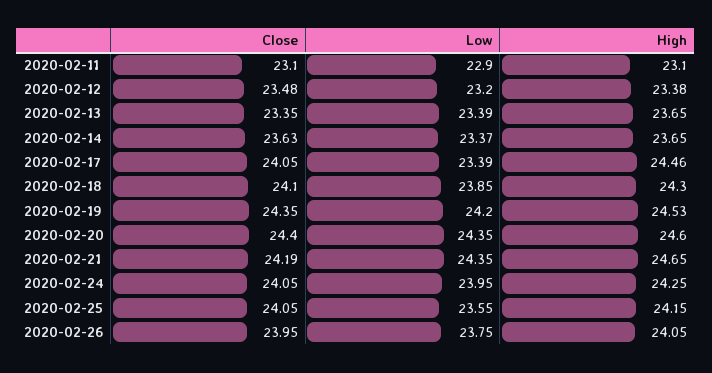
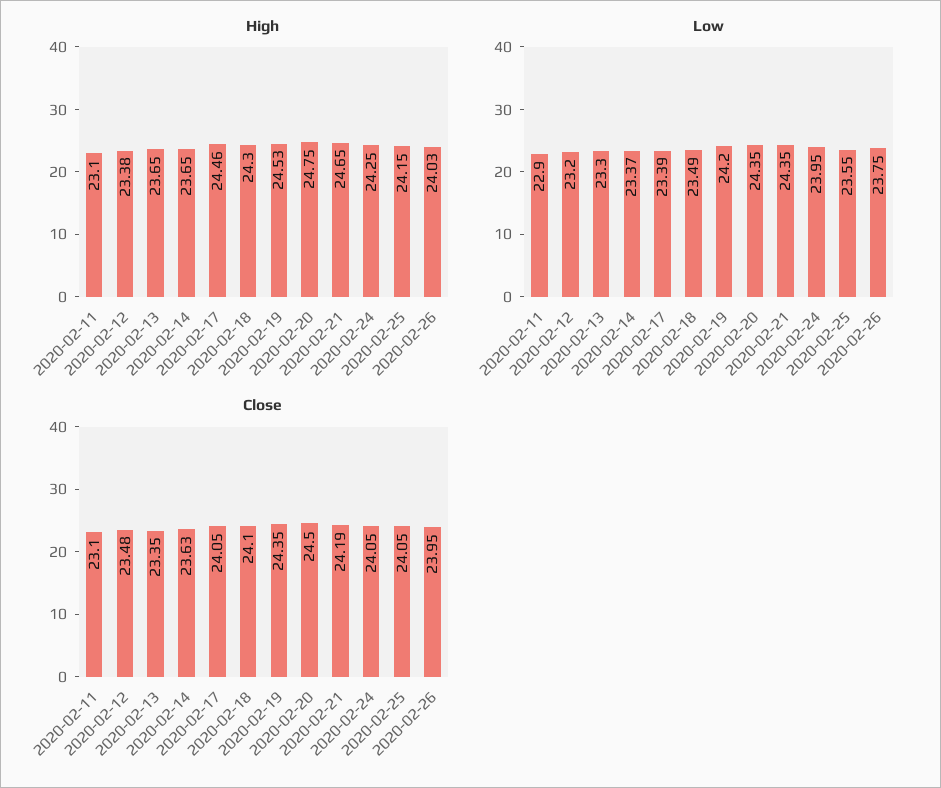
  {
    "Close": {
      "2020-02-11": 23.1,
      "2020-02-12": 23.48,
      "2020-02-13": 23.35,
      "2020-02-14": 23.63,
      "2020-02-17": 24.05,
      "2020-02-18": 24.1,
      "2020-02-19": 24.35,
-     "2020-02-20": 24.4,
+     "2020-02-20": 24.5,
      "2020-02-21": 24.19,
      "2020-02-24": 24.05,
      "2020-02-25": 24.05,
      "2020-02-26": 23.95
    },
    "Low": {
      "2020-02-11": 22.9,
      "2020-02-12": 23.2,
-     "2020-02-13": 23.39,
+     "2020-02-13": 23.3,
      "2020-02-14": 23.37,
      "2020-02-17": 23.39,
-     "2020-02-18": 23.85,
+     "2020-02-18": 23.49,
      "2020-02-19": 24.2,
      "2020-02-20": 24.35,
      "2020-02-21": 24.35,
      "2020-02-24": 23.95,
      "2020-02-25": 23.55,
      "2020-02-26": 23.75
    },
    "High": {
      "2020-02-11": 23.1,
      "2020-02-12": 23.38,
      "2020-02-13": 23.65,
      "2020-02-14": 23.65,
      "2020-02-17": 24.46,
      "2020-02-18": 24.3,
      "2020-02-19": 24.53,
-     "2020-02-20": 24.6,
+     "2020-02-20": 24.75,
      "2020-02-21": 24.65,
      "2020-02-24": 24.25,
      "2020-02-25": 24.15,
-     "2020-02-26": 24.05
+     "2020-02-26": 24.03
    }
  }

